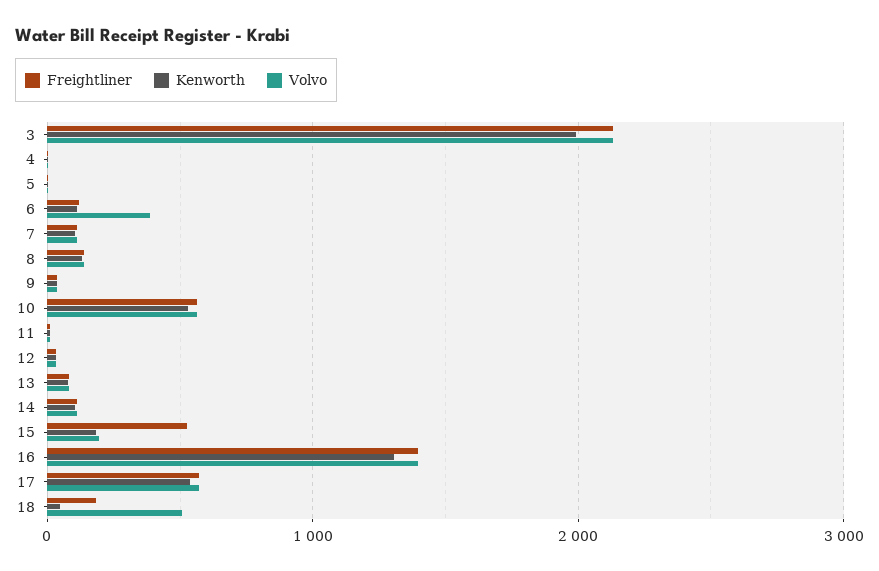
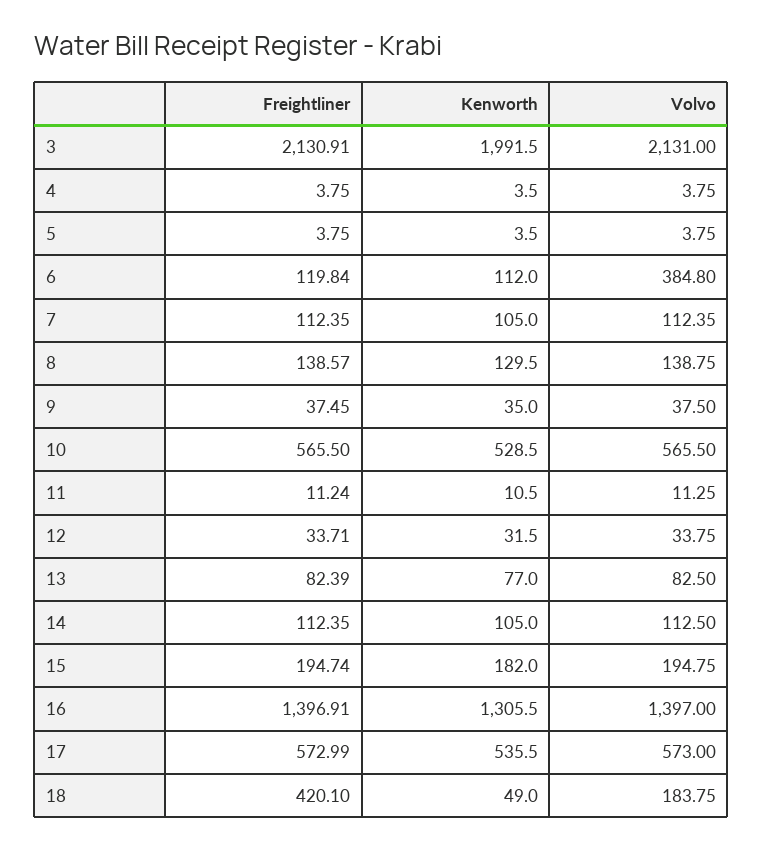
  {
    "Freightliner": {
      "3": 2130.91,
      "4": 3.75,
      "5": 3.75,
      "6": 119.84,
      "7": 112.35,
      "8": 138.57,
      "9": 37.45,
      "10": 565.5,
      "11": 11.24,
      "12": 33.71,
      "13": 82.39,
      "14": 112.35,
-     "15": 500,
+     "15": 194.74,
      "16": 1396.91,
      "17": 572.99,
-     "18": 200
+     "18": 420.1
    },
    "Kenworth": {
      "3": 1991.5,
      "4": 3.5,
      "5": 3.5,
      "6": 112,
      "7": 105,
      "8": 129.5,
      "9": 35,
      "10": 528.5,
      "11": 10.5,
      "12": 31.5,
      "13": 77,
      "14": 105,
      "15": 182,
      "16": 1305.5,
      "17": 535.5,
      "18": 49
    },
    "Volvo": {
      "3": 2131,
      "4": 3.75,
      "5": 3.75,
      "6": 384.8,
      "7": 112.35,
      "8": 138.75,
      "9": 37.5,
      "10": 565.5,
      "11": 11.25,
      "12": 33.75,
      "13": 82.5,
      "14": 112.5,
      "15": 194.75,
      "16": 1397,
      "17": 573,
-     "18": 500
+     "18": 183.75
    }
  }

